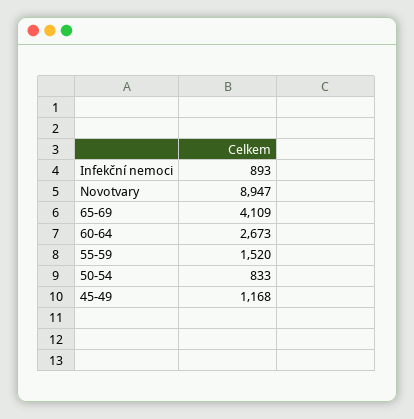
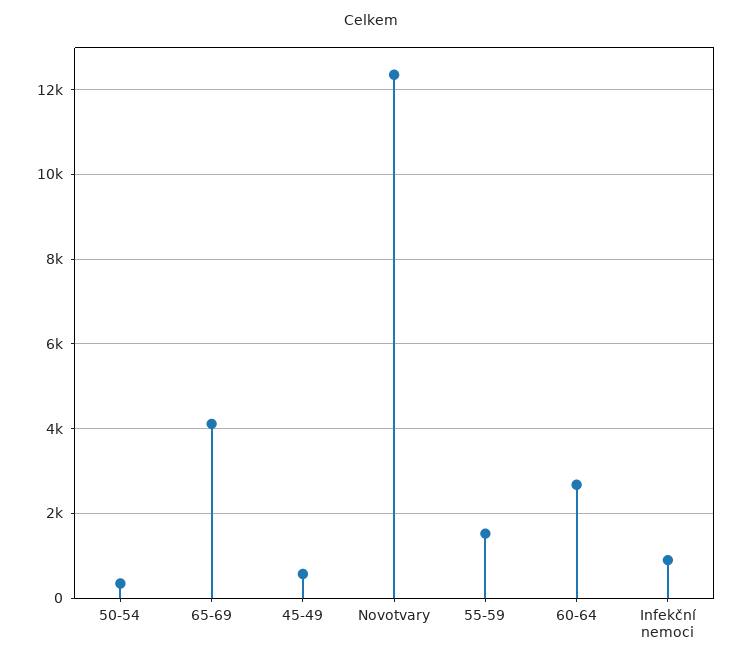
  {
    "Infekční nemoci": 893,
-   "Novotvary": 8947,
+   "Novotvary": 12400,
    "65-69": 4109,
    "60-64": 2673,
    "55-59": 1520,
-   "50-54": 833,
+   "50-54": 400,
-   "45-49": 1168
+   "45-49": 600
  }

